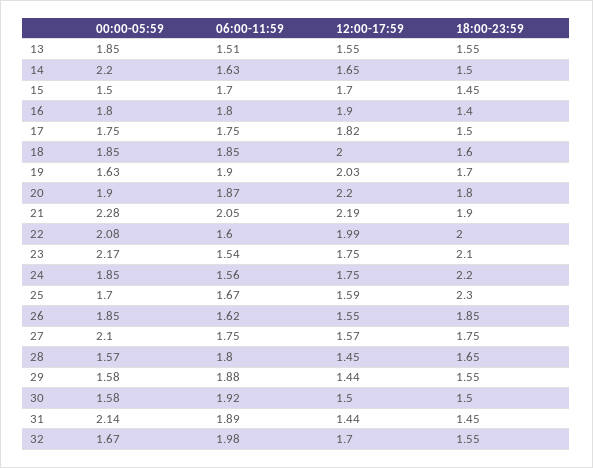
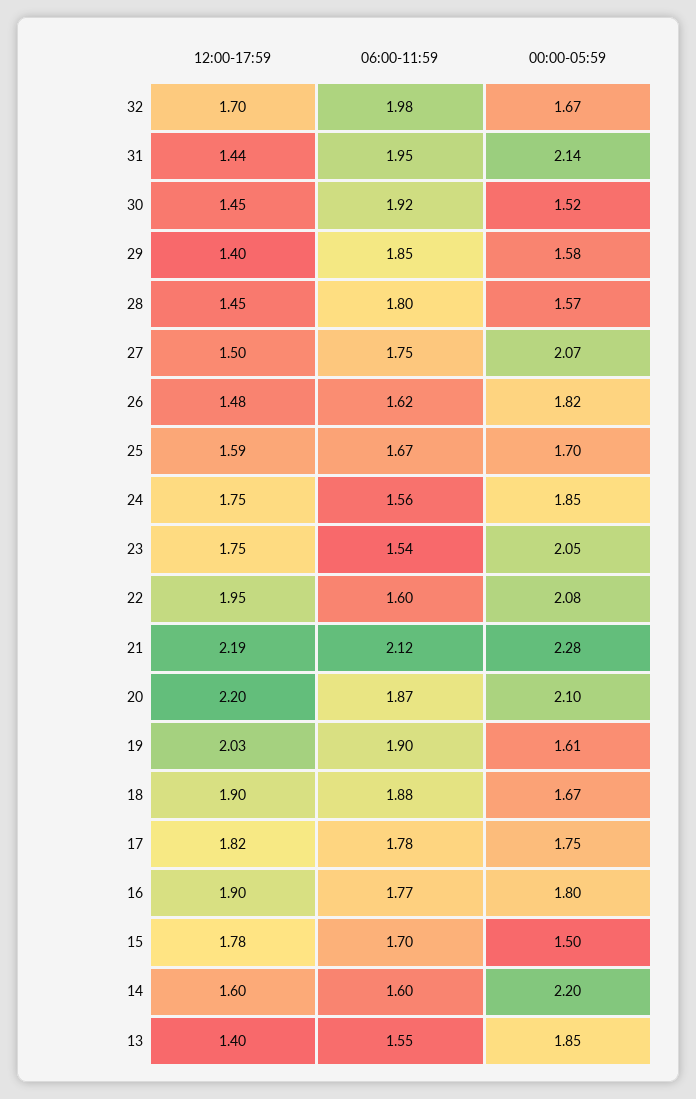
  {
    "00:00-05:59": {
      "13": 1.85,
      "14": 2.2,
      "15": 1.5,
      "16": 1.8,
      "17": 1.75,
-     "18": 1.85,
+     "18": 1.67,
-     "19": 1.63,
+     "19": 1.61,
-     "20": 1.9,
+     "20": 2.1,
      "21": 2.28,
      "22": 2.08,
-     "23": 2.17,
+     "23": 2.05,
      "24": 1.85,
      "25": 1.7,
-     "26": 1.85,
+     "26": 1.82,
-     "27": 2.1,
+     "27": 2.07,
      "28": 1.57,
      "29": 1.58,
-     "30": 1.58,
+     "30": 1.52,
      "31": 2.14,
      "32": 1.67
    },
    "06:00-11:59": {
-     "13": 1.51,
+     "13": 1.55,
-     "14": 1.63,
+     "14": 1.6,
      "15": 1.7,
-     "16": 1.8,
+     "16": 1.77,
-     "17": 1.75,
+     "17": 1.78,
-     "18": 1.85,
+     "18": 1.88,
      "19": 1.9,
      "20": 1.87,
-     "21": 2.05,
+     "21": 2.12,
      "22": 1.6,
      "23": 1.54,
      "24": 1.56,
      "25": 1.67,
      "26": 1.62,
      "27": 1.75,
      "28": 1.8,
-     "29": 1.88,
+     "29": 1.85,
      "30": 1.92,
-     "31": 1.89,
+     "31": 1.95,
      "32": 1.98
    },
    "12:00-17:59": {
-     "13": 1.55,
+     "13": 1.4,
-     "14": 1.65,
+     "14": 1.6,
-     "15": 1.7,
+     "15": 1.78,
      "16": 1.9,
      "17": 1.82,
-     "18": 2,
+     "18": 1.9,
      "19": 2.03,
      "20": 2.2,
      "21": 2.19,
-     "22": 1.99,
+     "22": 1.95,
      "23": 1.75,
      "24": 1.75,
      "25": 1.59,
-     "26": 1.55,
+     "26": 1.48,
-     "27": 1.57,
+     "27": 1.5,
      "28": 1.45,
-     "29": 1.44,
+     "29": 1.4,
-     "30": 1.5,
+     "30": 1.45,
      "31": 1.44,
      "32": 1.7
-   },
+   }
-   "18:00-23:59": {
-     "13": 1.55,
-     "14": 1.5,
-     "15": 1.45,
-     "16": 1.4,
-     "17": 1.5,
-     "18": 1.6,
-     "19": 1.7,
-     "20": 1.8,
-     "21": 1.9,
-     "22": 2,
-     "23": 2.1,
-     "24": 2.2,
-     "25": 2.3,
-     "26": 1.85,
-     "27": 1.75,
-     "28": 1.65,
-     "29": 1.55,
-     "30": 1.5,
-     "31": 1.45,
-     "32": 1.55
-   }
  }

